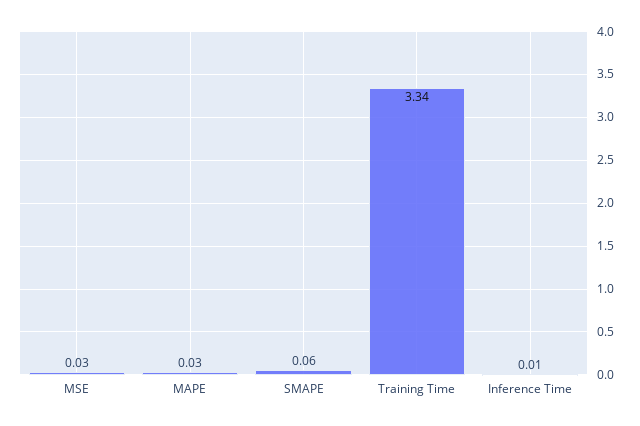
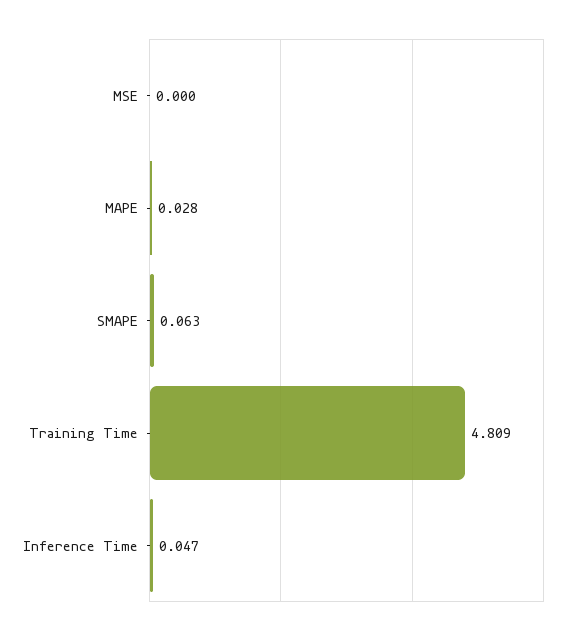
  {
-   "MSE": 0.03,
+   "MSE": 0,
    "MAPE": 0.028,
    "SMAPE": 0.063,
-   "Training Time": 3.34,
+   "Training Time": 4.809,
-   "Inference Time": 0.01
+   "Inference Time": 0.047
  }

